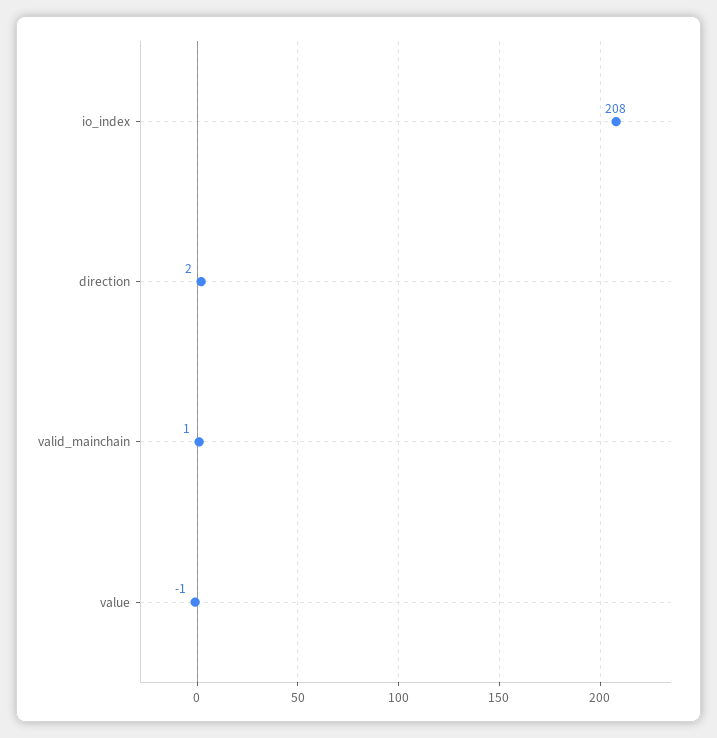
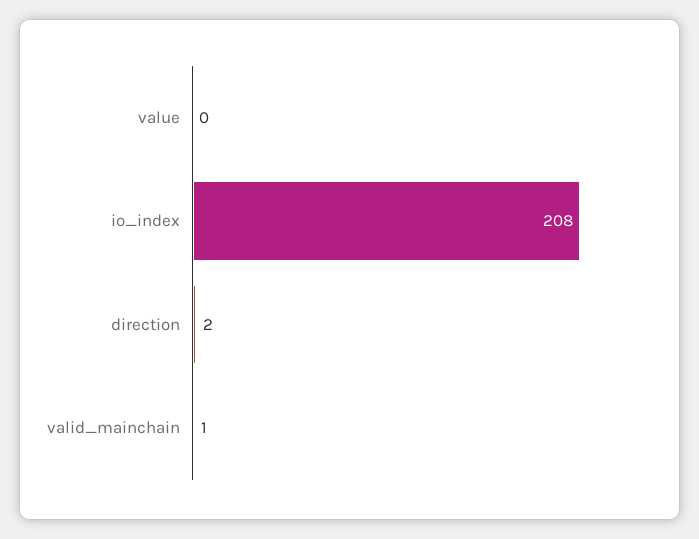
  {
    "io_index": 208,
    "direction": 2,
    "valid_mainchain": 1,
-   "value": -1
+   "value": 0
  }

